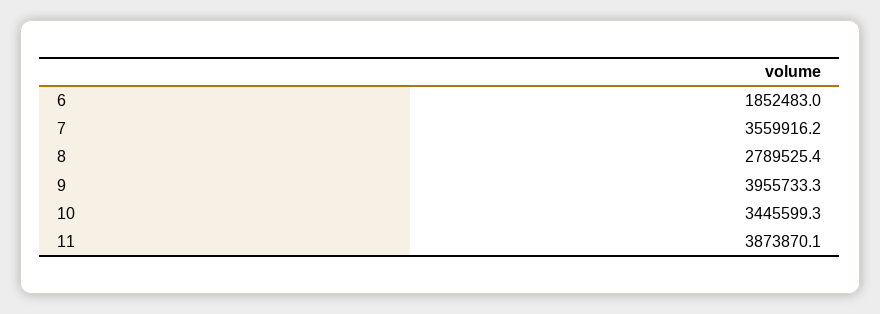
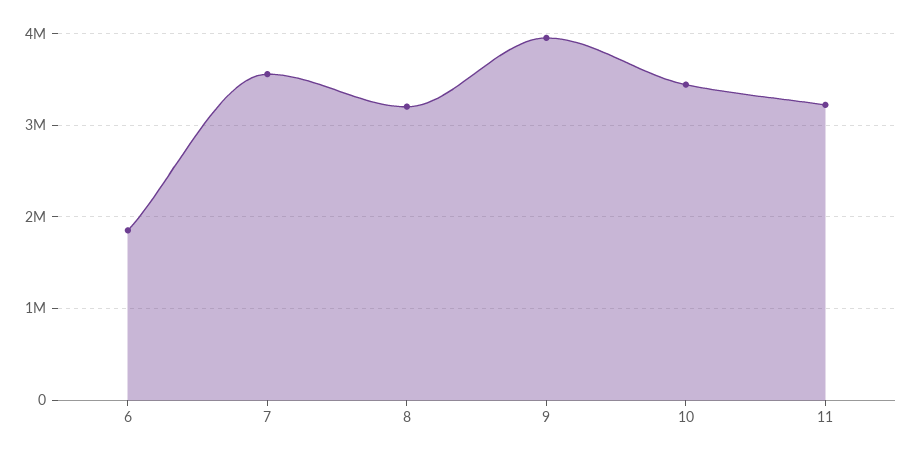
  {
    "6": 1852483,
    "7": 3559916.2,
-   "8": 2789525.4,
+   "8": 3200000,
    "9": 3955733.3,
    "10": 3445599.3,
-   "11": 3873870.1
+   "11": 3200000
  }

